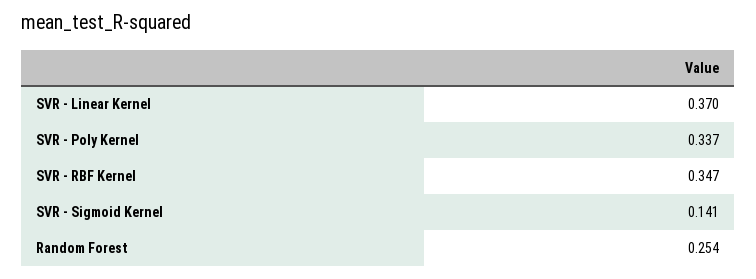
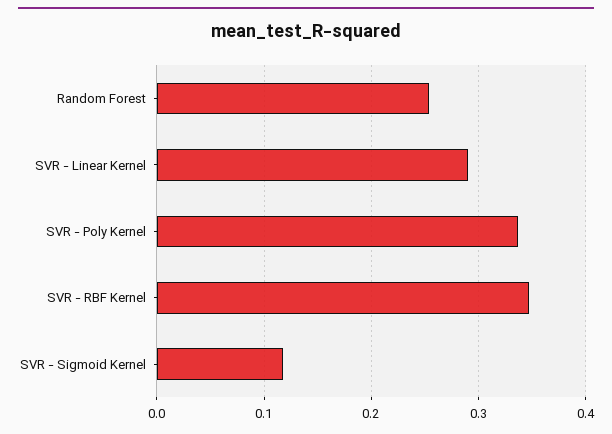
  {
-   "SVR - Linear Kernel": 0.37,
+   "SVR - Linear Kernel": 0.29,
    "SVR - Poly Kernel": 0.337,
    "SVR - RBF Kernel": 0.347,
-   "SVR - Sigmoid Kernel": 0.141,
+   "SVR - Sigmoid Kernel": 0.12,
    "Random Forest": 0.254
  }

